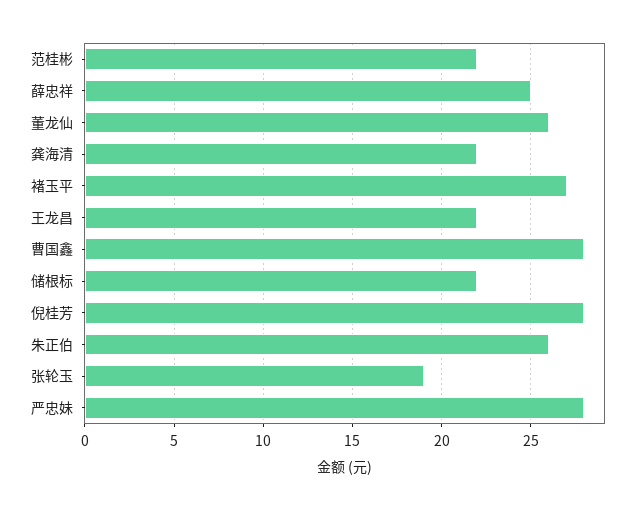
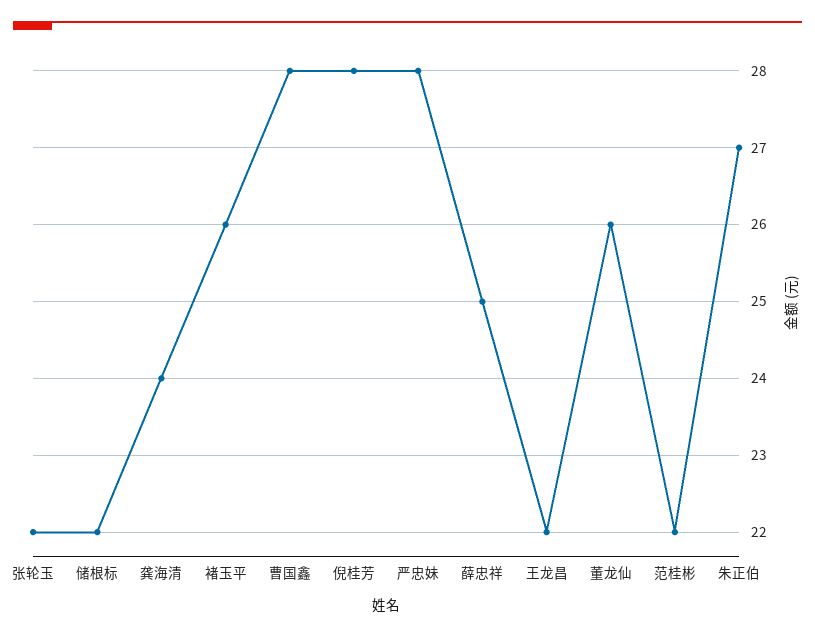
  {
    "范桂彬": 22,
    "薛忠祥": 25,
    "董龙仙": 26,
-   "龚海清": 22,
+   "龚海清": 24,
-   "褚玉平": 27,
+   "褚玉平": 26,
    "王龙昌": 22,
    "曹国鑫": 28,
    "储根标": 22,
    "倪桂芳": 28,
-   "朱正伯": 26,
+   "朱正伯": 27,
-   "张轮玉": 19,
+   "张轮玉": 22,
    "严忠妹": 28
  }

